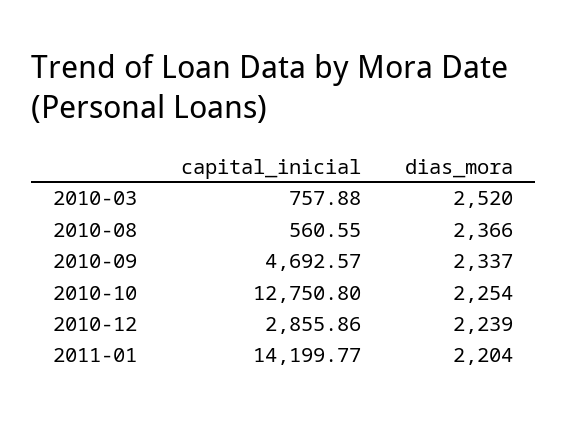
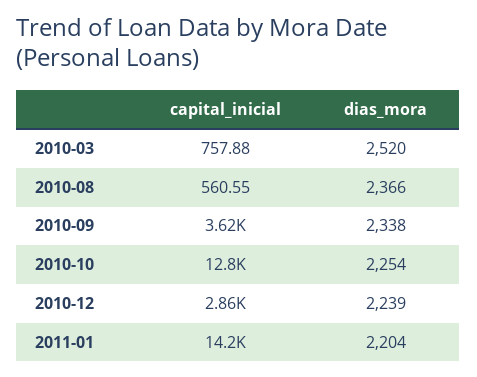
  {
    "capital_inicial": {
      "2010-03": 757.88,
      "2010-08": 560.55,
-     "2010-09": 4692.57,
+     "2010-09": 3620,
      "2010-10": 12750.8,
      "2010-12": 2855.86,
      "2011-01": 14199.77
    },
    "dias_mora": {
      "2010-03": 2520,
      "2010-08": 2366,
-     "2010-09": 2337,
+     "2010-09": 2338,
      "2010-10": 2254,
      "2010-12": 2239,
      "2011-01": 2204
    }
  }

